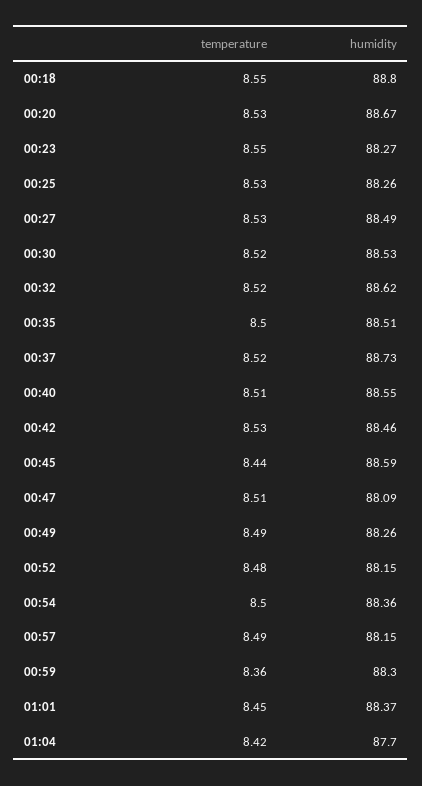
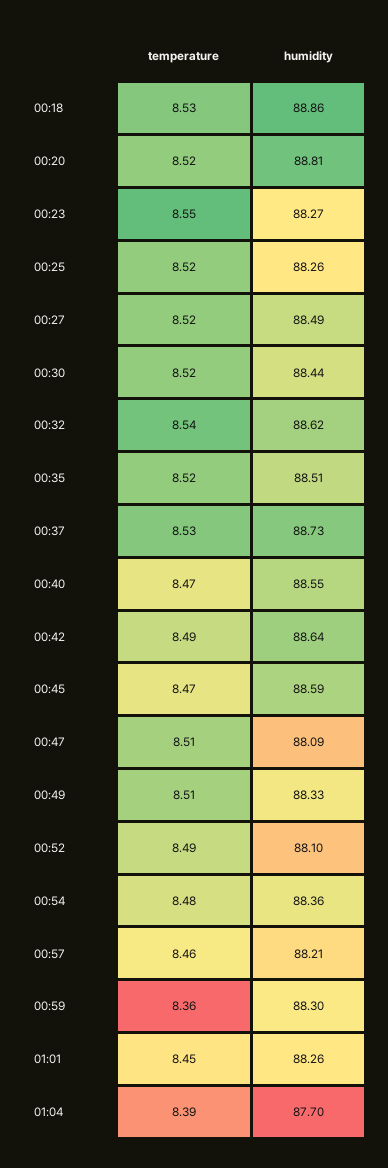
  {
    "temperature": {
-     "00:18": 8.55,
+     "00:18": 8.53,
-     "00:20": 8.53,
+     "00:20": 8.52,
      "00:23": 8.55,
-     "00:25": 8.53,
+     "00:25": 8.52,
-     "00:27": 8.53,
+     "00:27": 8.52,
      "00:30": 8.52,
-     "00:32": 8.52,
+     "00:32": 8.54,
-     "00:35": 8.5,
+     "00:35": 8.52,
-     "00:37": 8.52,
+     "00:37": 8.53,
-     "00:40": 8.51,
+     "00:40": 8.47,
-     "00:42": 8.53,
+     "00:42": 8.49,
-     "00:45": 8.44,
+     "00:45": 8.47,
      "00:47": 8.51,
-     "00:49": 8.49,
+     "00:49": 8.51,
-     "00:52": 8.48,
+     "00:52": 8.49,
-     "00:54": 8.5,
+     "00:54": 8.48,
-     "00:57": 8.49,
+     "00:57": 8.46,
      "00:59": 8.36,
      "01:01": 8.45,
-     "01:04": 8.42
+     "01:04": 8.39
    },
    "humidity": {
-     "00:18": 88.8,
+     "00:18": 88.86,
-     "00:20": 88.67,
+     "00:20": 88.81,
      "00:23": 88.27,
      "00:25": 88.26,
      "00:27": 88.49,
-     "00:30": 88.53,
+     "00:30": 88.44,
      "00:32": 88.62,
      "00:35": 88.51,
      "00:37": 88.73,
      "00:40": 88.55,
-     "00:42": 88.46,
+     "00:42": 88.64,
      "00:45": 88.59,
      "00:47": 88.09,
-     "00:49": 88.26,
+     "00:49": 88.33,
-     "00:52": 88.15,
+     "00:52": 88.1,
      "00:54": 88.36,
-     "00:57": 88.15,
+     "00:57": 88.21,
      "00:59": 88.3,
-     "01:01": 88.37,
+     "01:01": 88.26,
      "01:04": 87.7
    }
  }

